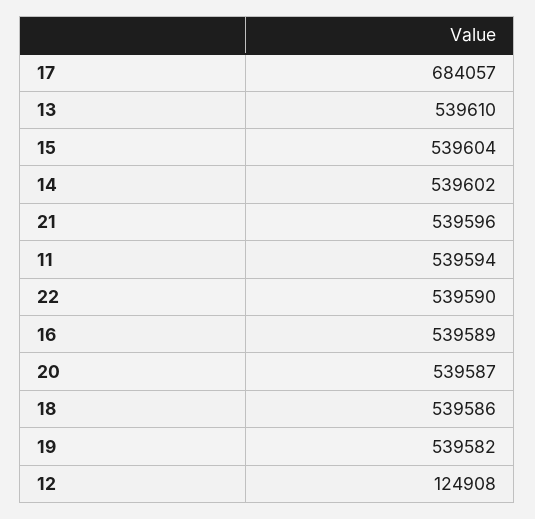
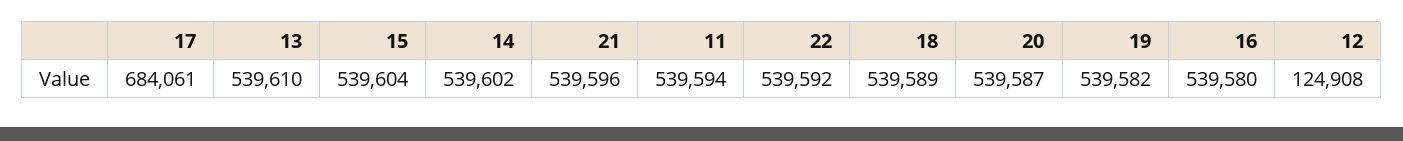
  {
-   "17": 684057,
+   "17": 684061,
    "13": 539610,
    "15": 539604,
    "14": 539602,
    "21": 539596,
    "11": 539594,
-   "22": 539590,
+   "22": 539592,
-   "16": 539589,
+   "16": 539580,
    "20": 539587,
-   "18": 539586,
+   "18": 539589,
    "19": 539582,
    "12": 124908
  }

